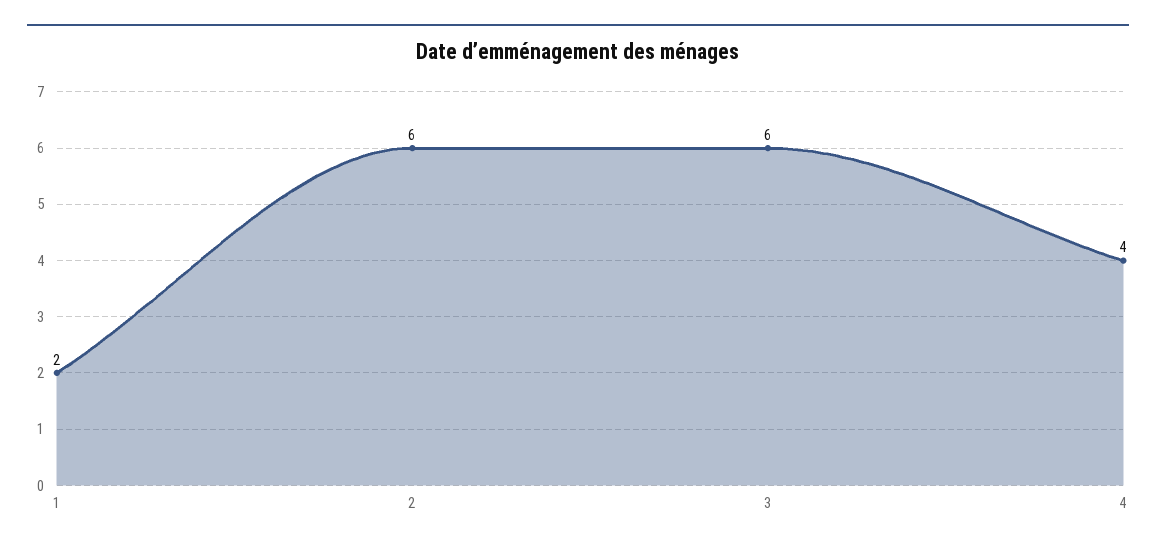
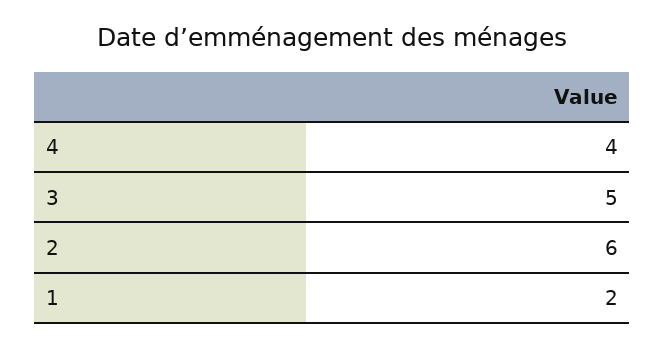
  {
    "1": 2,
    "2": 6,
-   "3": 6,
+   "3": 5,
    "4": 4
  }

